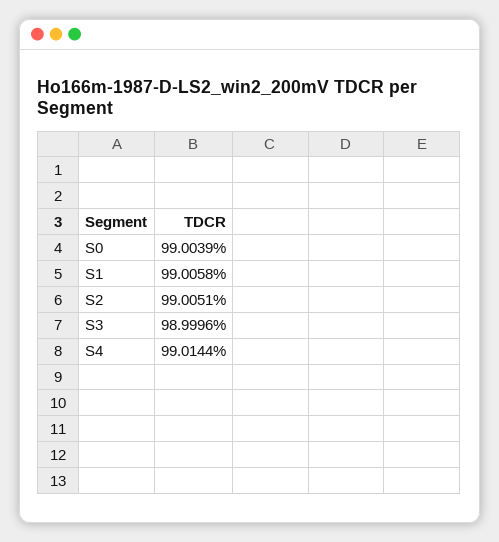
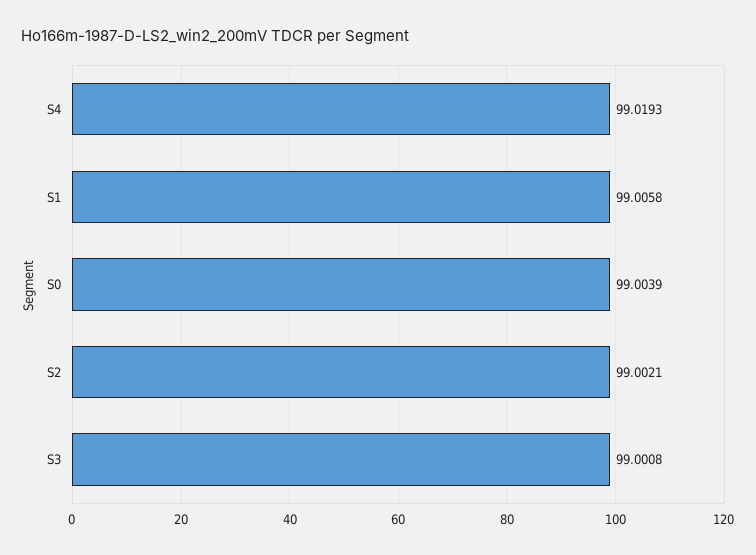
  {
    "S0": 99.0039,
    "S1": 99.0058,
-   "S2": 99.0051,
+   "S2": 99.0021,
-   "S3": 98.9996,
+   "S3": 99.0008,
-   "S4": 99.0144
+   "S4": 99.0193
  }

